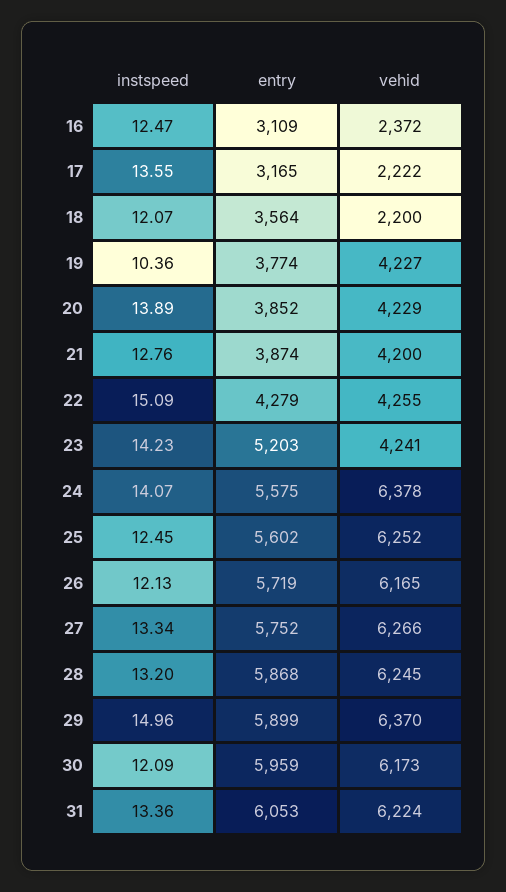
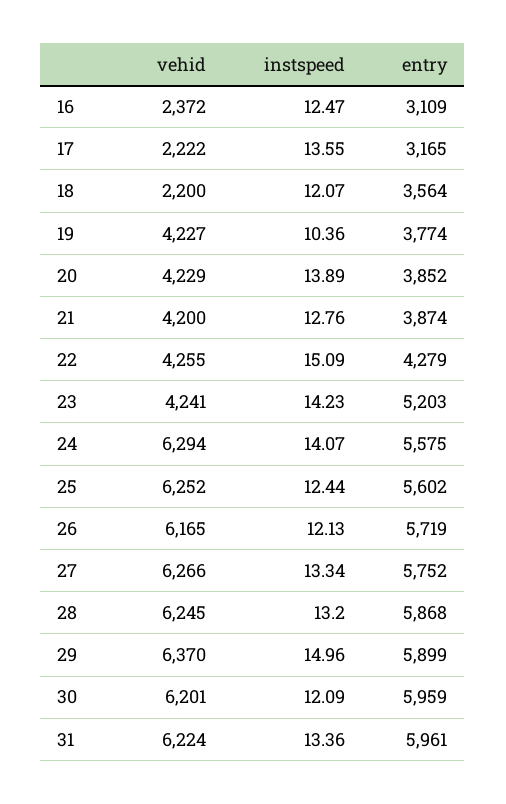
  {
    "instspeed": {
      "16": 12.47,
      "17": 13.55,
      "18": 12.07,
      "19": 10.36,
      "20": 13.89,
      "21": 12.76,
      "22": 15.09,
      "23": 14.23,
      "24": 14.07,
-     "25": 12.45,
+     "25": 12.44,
      "26": 12.13,
      "27": 13.34,
      "28": 13.2,
      "29": 14.96,
      "30": 12.09,
      "31": 13.36
    },
    "entry": {
      "16": 3109,
      "17": 3165,
      "18": 3564,
      "19": 3774,
      "20": 3852,
      "21": 3874,
      "22": 4279,
      "23": 5203,
      "24": 5575,
      "25": 5602,
      "26": 5719,
      "27": 5752,
      "28": 5868,
      "29": 5899,
      "30": 5959,
-     "31": 6053
+     "31": 5961
    },
    "vehid": {
      "16": 2372,
      "17": 2222,
      "18": 2200,
      "19": 4227,
      "20": 4229,
      "21": 4200,
      "22": 4255,
      "23": 4241,
-     "24": 6378,
+     "24": 6294,
      "25": 6252,
      "26": 6165,
      "27": 6266,
      "28": 6245,
      "29": 6370,
-     "30": 6173,
+     "30": 6201,
      "31": 6224
    }
  }

